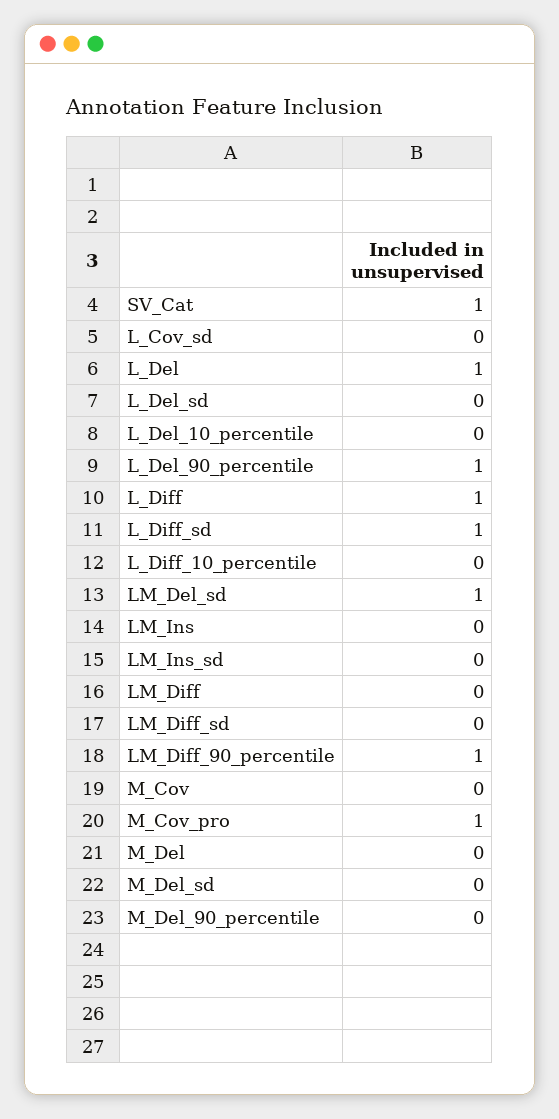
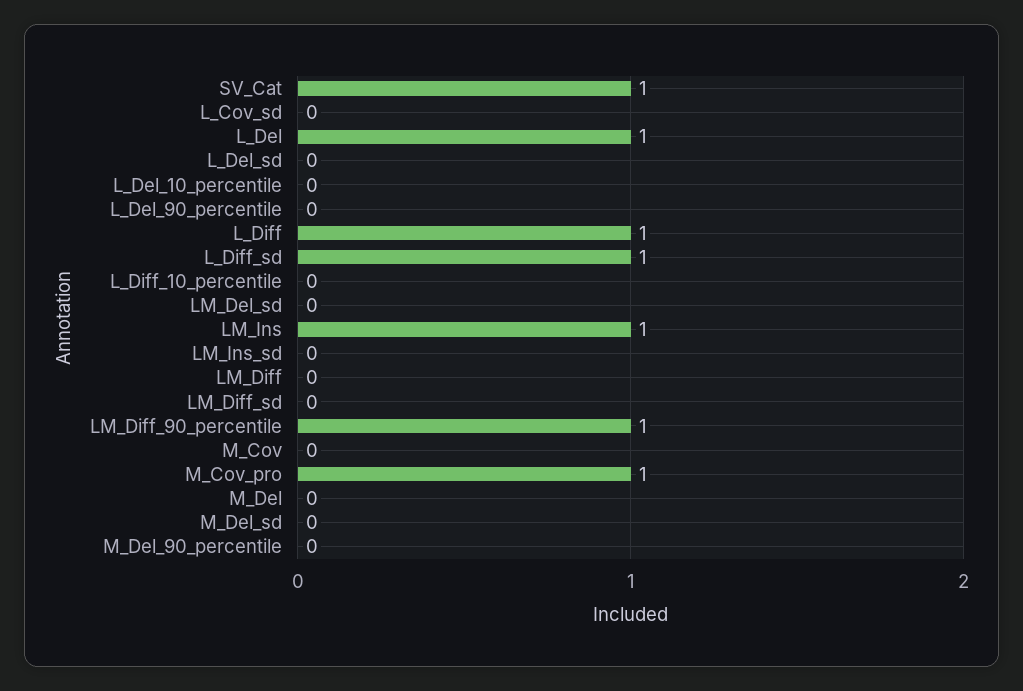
  {
    "SV_Cat": 1,
    "L_Cov_sd": 0,
    "L_Del": 1,
    "L_Del_sd": 0,
    "L_Del_10_percentile": 0,
-   "L_Del_90_percentile": 1,
+   "L_Del_90_percentile": 0,
    "L_Diff": 1,
    "L_Diff_sd": 1,
    "L_Diff_10_percentile": 0,
-   "LM_Del_sd": 1,
+   "LM_Del_sd": 0,
-   "LM_Ins": 0,
+   "LM_Ins": 1,
    "LM_Ins_sd": 0,
    "LM_Diff": 0,
    "LM_Diff_sd": 0,
    "LM_Diff_90_percentile": 1,
    "M_Cov": 0,
    "M_Cov_pro": 1,
    "M_Del": 0,
    "M_Del_sd": 0,
    "M_Del_90_percentile": 0
  }

